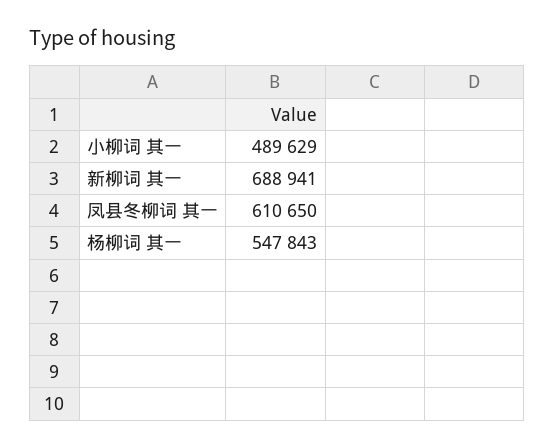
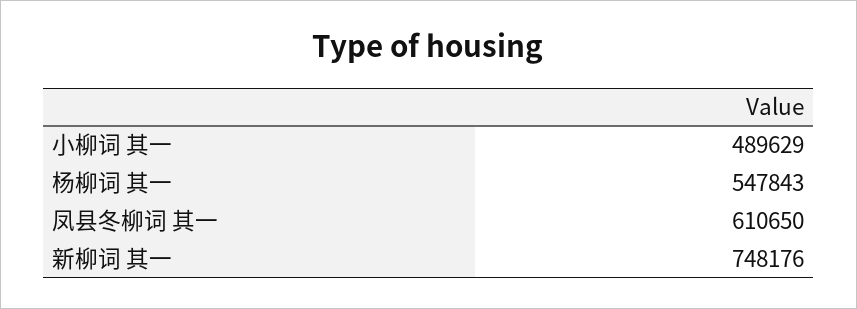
  {
    "小柳词 其一": 489629,
-   "新柳词 其一": 688941,
+   "新柳词 其一": 748176,
    "凤县冬柳词 其一": 610650,
    "杨柳词 其一": 547843
  }

